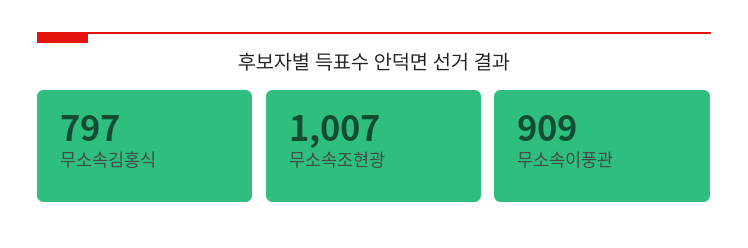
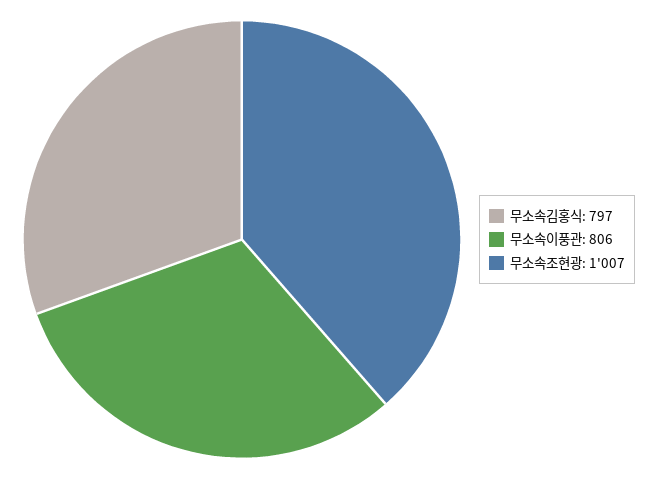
  {
    "무소속김홍식": 797,
    "무소속조현광": 1007,
-   "무소속이풍관": 909
+   "무소속이풍관": 806
  }

